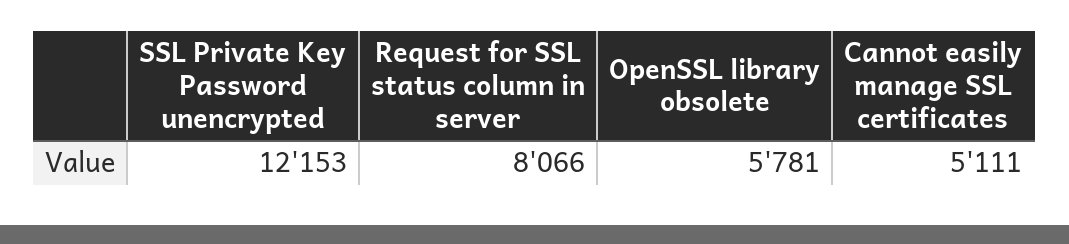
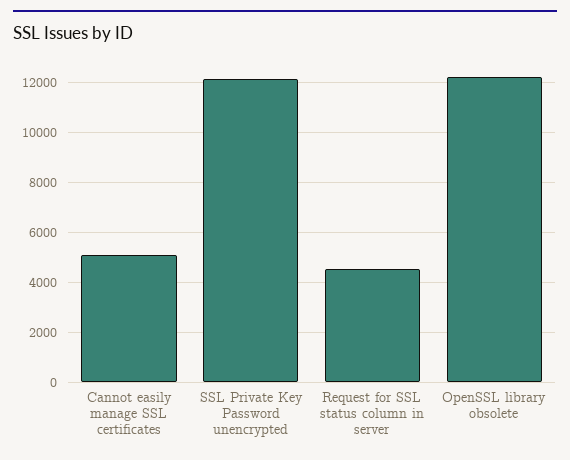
  {
    "SSL Private Key Password unencrypted": 12153,
-   "Request for SSL status column in server": 8066,
+   "Request for SSL status column in server": 4500,
-   "OpenSSL library obsolete": 5781,
+   "OpenSSL library obsolete": 12250,
    "Cannot easily manage SSL certificates": 5111
  }

